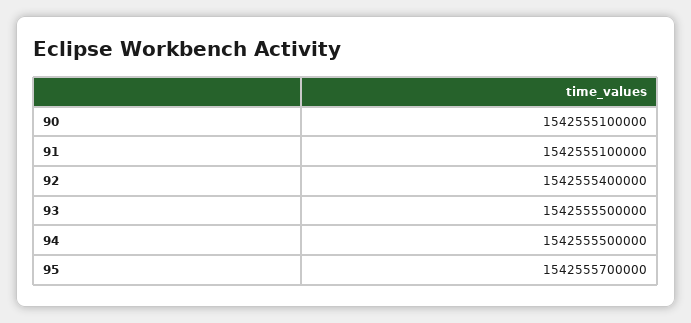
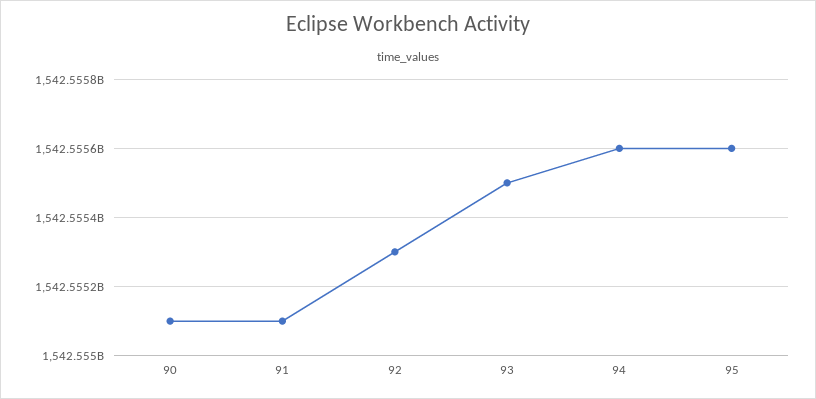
  {
    "90": 1542555100000,
    "91": 1542555100000,
-   "92": 1542555400000,
+   "92": 1542555300000,
    "93": 1542555500000,
-   "94": 1542555500000,
+   "94": 1542555600000,
-   "95": 1542555700000
+   "95": 1542555600000
  }

